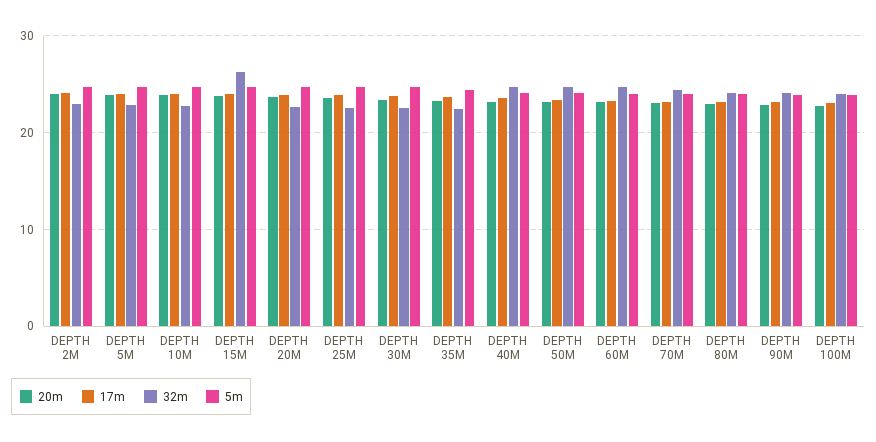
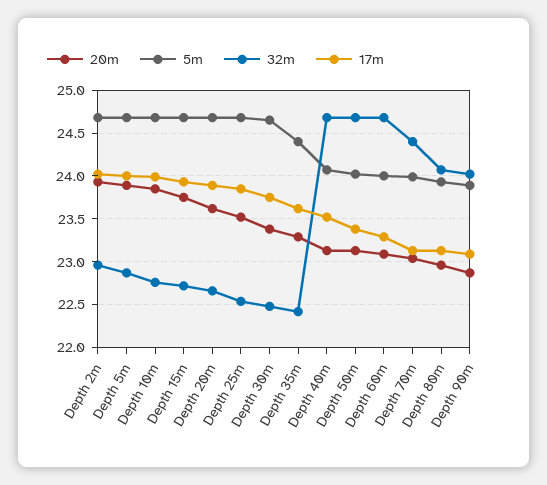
  {
    "20m": {
      "DEPTH 2M": 23.9,
      "DEPTH 5M": 23.9,
      "DEPTH 10M": 23.9,
      "DEPTH 15M": 23.8,
      "DEPTH 20M": 23.6,
      "DEPTH 25M": 23.5,
      "DEPTH 30M": 23.4,
      "DEPTH 35M": 23.3,
      "DEPTH 40M": 23.1,
      "DEPTH 50M": 23.1,
      "DEPTH 60M": 23.1,
      "DEPTH 70M": 23,
      "DEPTH 80M": 23,
-     "DEPTH 90M": 22.9,
+     "DEPTH 90M": 22.9
-     "DEPTH 100M": 23
    },
    "17m": {
      "DEPTH 2M": 24,
      "DEPTH 5M": 24,
      "DEPTH 10M": 24,
      "DEPTH 15M": 23.9,
      "DEPTH 20M": 23.9,
      "DEPTH 25M": 23.9,
      "DEPTH 30M": 23.8,
      "DEPTH 35M": 23.6,
      "DEPTH 40M": 23.5,
      "DEPTH 50M": 23.4,
      "DEPTH 60M": 23.3,
      "DEPTH 70M": 23.1,
      "DEPTH 80M": 23.1,
-     "DEPTH 90M": 23.1,
+     "DEPTH 90M": 23.1
-     "DEPTH 100M": 23
    },
    "32m": {
      "DEPTH 2M": 23,
      "DEPTH 5M": 22.9,
      "DEPTH 10M": 22.8,
-     "DEPTH 15M": 26,
+     "DEPTH 15M": 22.7,
      "DEPTH 20M": 22.7,
      "DEPTH 25M": 22.5,
      "DEPTH 30M": 22.5,
      "DEPTH 35M": 22.4,
      "DEPTH 40M": 24.7,
      "DEPTH 50M": 24.7,
      "DEPTH 60M": 24.7,
      "DEPTH 70M": 24.4,
      "DEPTH 80M": 24.1,
-     "DEPTH 90M": 24,
+     "DEPTH 90M": 24
-     "DEPTH 100M": 24
    },
    "5m": {
      "DEPTH 2M": 24.7,
      "DEPTH 5M": 24.7,
      "DEPTH 10M": 24.7,
      "DEPTH 15M": 24.7,
      "DEPTH 20M": 24.7,
      "DEPTH 25M": 24.7,
      "DEPTH 30M": 24.7,
      "DEPTH 35M": 24.4,
      "DEPTH 40M": 24.1,
      "DEPTH 50M": 24,
      "DEPTH 60M": 24,
      "DEPTH 70M": 24,
      "DEPTH 80M": 23.9,
-     "DEPTH 90M": 23.9,
+     "DEPTH 90M": 23.9
-     "DEPTH 100M": 24
    }
  }

